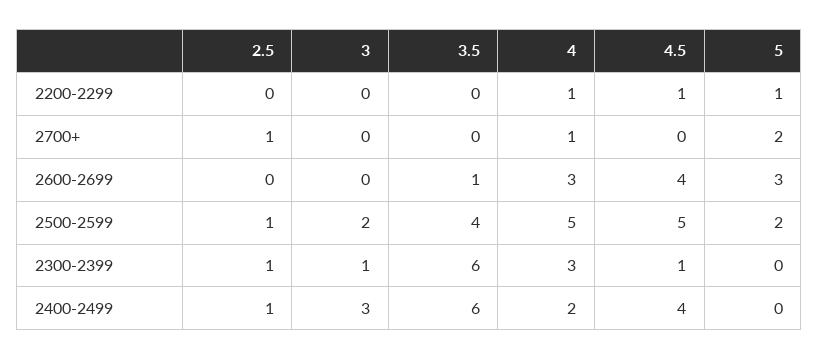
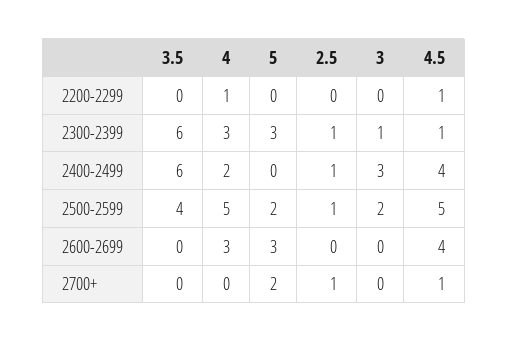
  {
    "2.5": {
      "2200-2299": 0,
      "2700+": 1,
      "2600-2699": 0,
      "2500-2599": 1,
      "2300-2399": 1,
      "2400-2499": 1
    },
    "3": {
      "2200-2299": 0,
      "2700+": 0,
      "2600-2699": 0,
      "2500-2599": 2,
      "2300-2399": 1,
      "2400-2499": 3
    },
    "3.5": {
      "2200-2299": 0,
      "2700+": 0,
-     "2600-2699": 1,
+     "2600-2699": 0,
      "2500-2599": 4,
      "2300-2399": 6,
      "2400-2499": 6
    },
    "4": {
      "2200-2299": 1,
-     "2700+": 1,
+     "2700+": 0,
      "2600-2699": 3,
      "2500-2599": 5,
      "2300-2399": 3,
      "2400-2499": 2
    },
    "4.5": {
      "2200-2299": 1,
-     "2700+": 0,
+     "2700+": 1,
      "2600-2699": 4,
      "2500-2599": 5,
      "2300-2399": 1,
      "2400-2499": 4
    },
    "5": {
-     "2200-2299": 1,
+     "2200-2299": 0,
      "2700+": 2,
      "2600-2699": 3,
      "2500-2599": 2,
-     "2300-2399": 0,
+     "2300-2399": 3,
      "2400-2499": 0
    }
  }

